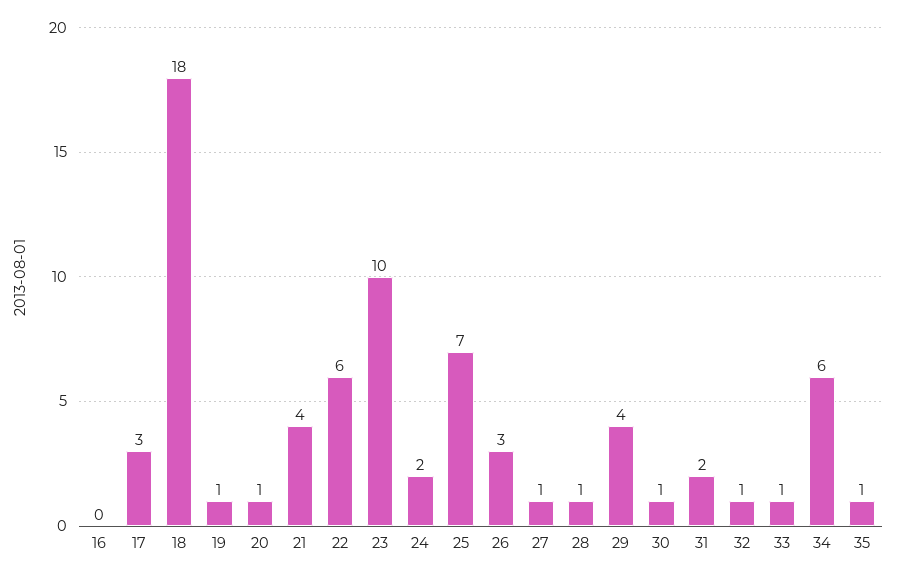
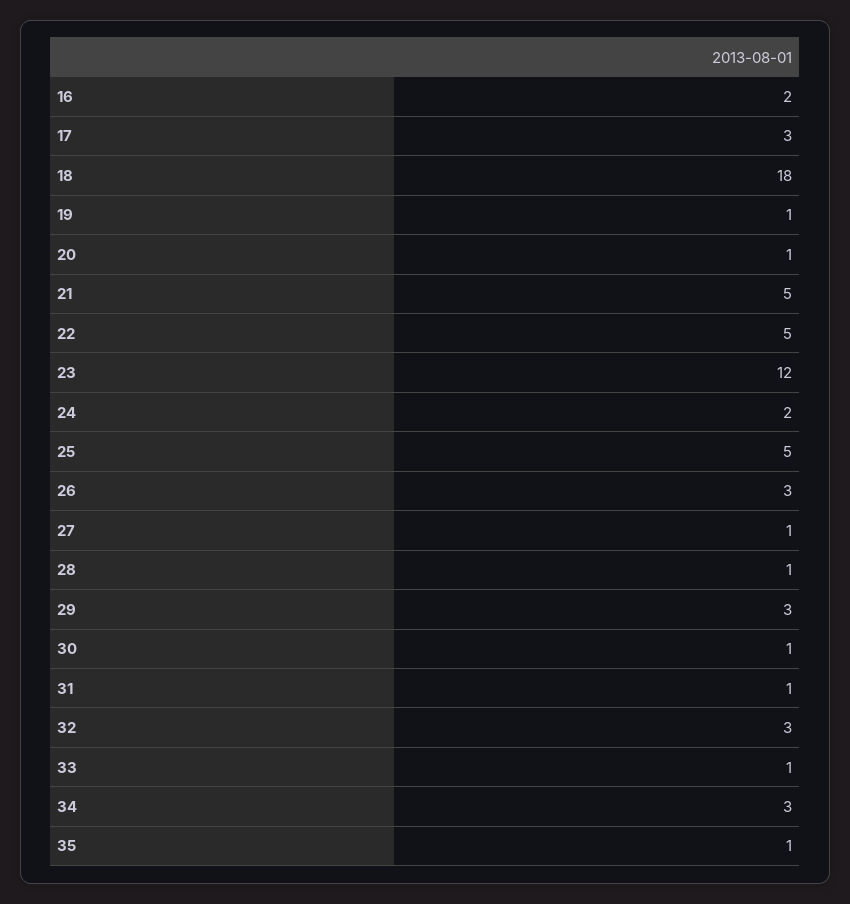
  {
-   "16": 0,
+   "16": 2,
    "17": 3,
    "18": 18,
    "19": 1,
    "20": 1,
-   "21": 4,
+   "21": 5,
-   "22": 6,
+   "22": 5,
-   "23": 10,
+   "23": 12,
    "24": 2,
-   "25": 7,
+   "25": 5,
    "26": 3,
    "27": 1,
    "28": 1,
-   "29": 4,
+   "29": 3,
    "30": 1,
-   "31": 2,
+   "31": 1,
-   "32": 1,
+   "32": 3,
    "33": 1,
-   "34": 6,
+   "34": 3,
    "35": 1
  }

